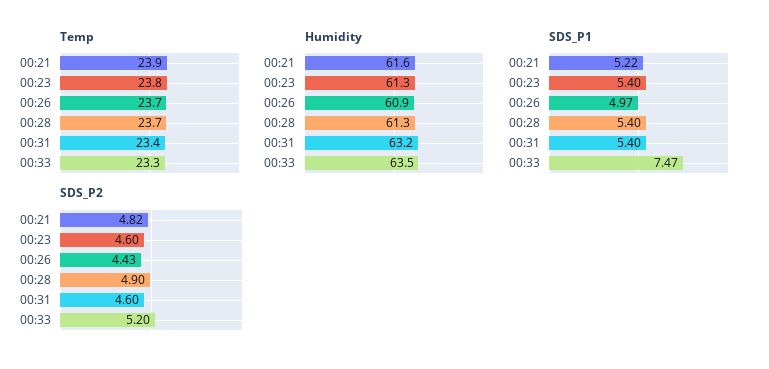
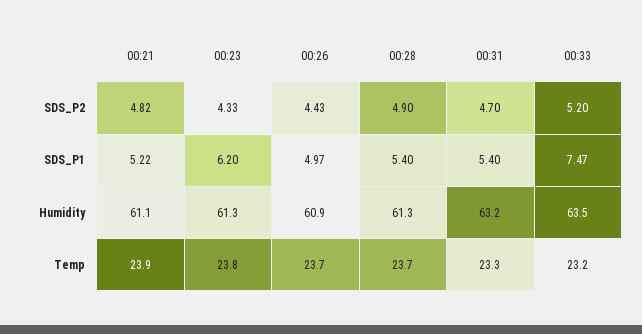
  {
    "Temp": {
      "00:21": 23.9,
      "00:23": 23.8,
      "00:26": 23.7,
      "00:28": 23.7,
-     "00:31": 23.4,
+     "00:31": 23.3,
-     "00:33": 23.3
+     "00:33": 23.2
    },
    "Humidity": {
-     "00:21": 61.6,
+     "00:21": 61.1,
      "00:23": 61.3,
      "00:26": 60.9,
      "00:28": 61.3,
      "00:31": 63.2,
      "00:33": 63.5
    },
    "SDS_P1": {
      "00:21": 5.22,
-     "00:23": 5.4,
+     "00:23": 6.2,
      "00:26": 4.97,
      "00:28": 5.4,
      "00:31": 5.4,
      "00:33": 7.47
    },
    "SDS_P2": {
      "00:21": 4.82,
-     "00:23": 4.6,
+     "00:23": 4.33,
      "00:26": 4.43,
      "00:28": 4.9,
-     "00:31": 4.6,
+     "00:31": 4.7,
      "00:33": 5.2
    }
  }

